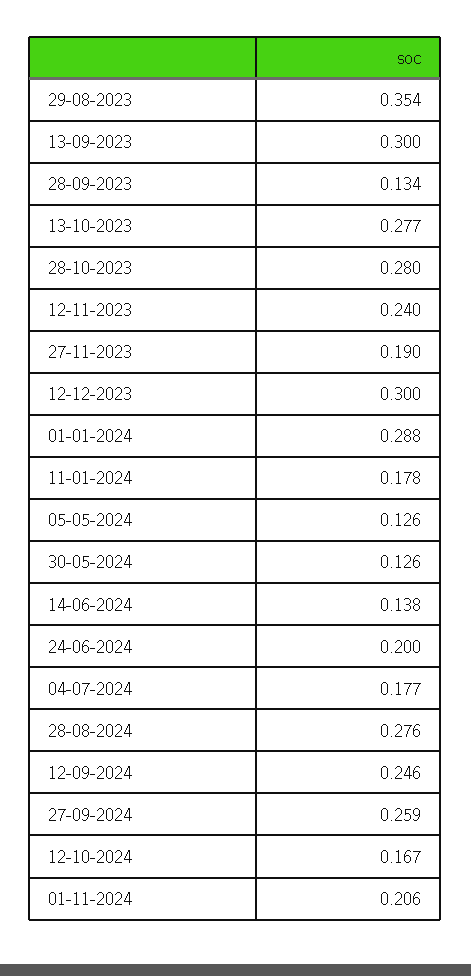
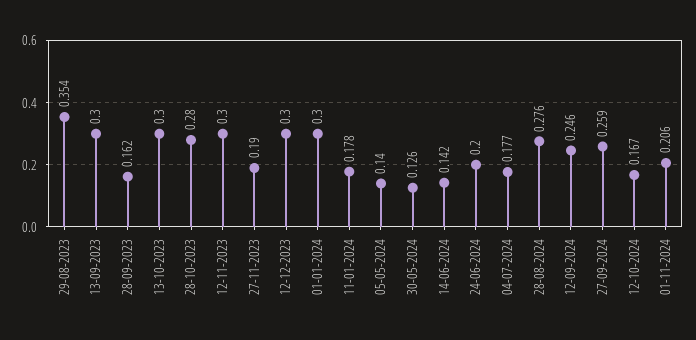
  {
    "29-08-2023": 0.354,
    "13-09-2023": 0.3,
-   "28-09-2023": 0.134,
+   "28-09-2023": 0.162,
-   "13-10-2023": 0.277,
+   "13-10-2023": 0.3,
    "28-10-2023": 0.28,
-   "12-11-2023": 0.24,
+   "12-11-2023": 0.3,
    "27-11-2023": 0.19,
    "12-12-2023": 0.3,
-   "01-01-2024": 0.288,
+   "01-01-2024": 0.3,
    "11-01-2024": 0.178,
-   "05-05-2024": 0.126,
+   "05-05-2024": 0.14,
    "30-05-2024": 0.126,
-   "14-06-2024": 0.138,
+   "14-06-2024": 0.142,
    "24-06-2024": 0.2,
    "04-07-2024": 0.177,
    "28-08-2024": 0.276,
    "12-09-2024": 0.246,
    "27-09-2024": 0.259,
    "12-10-2024": 0.167,
    "01-11-2024": 0.206
  }

